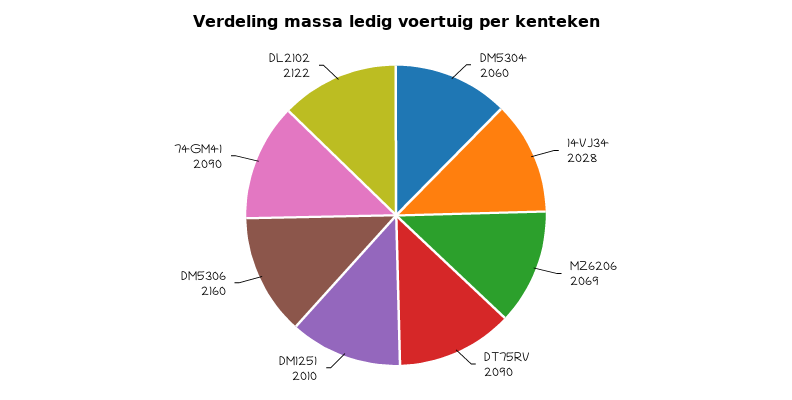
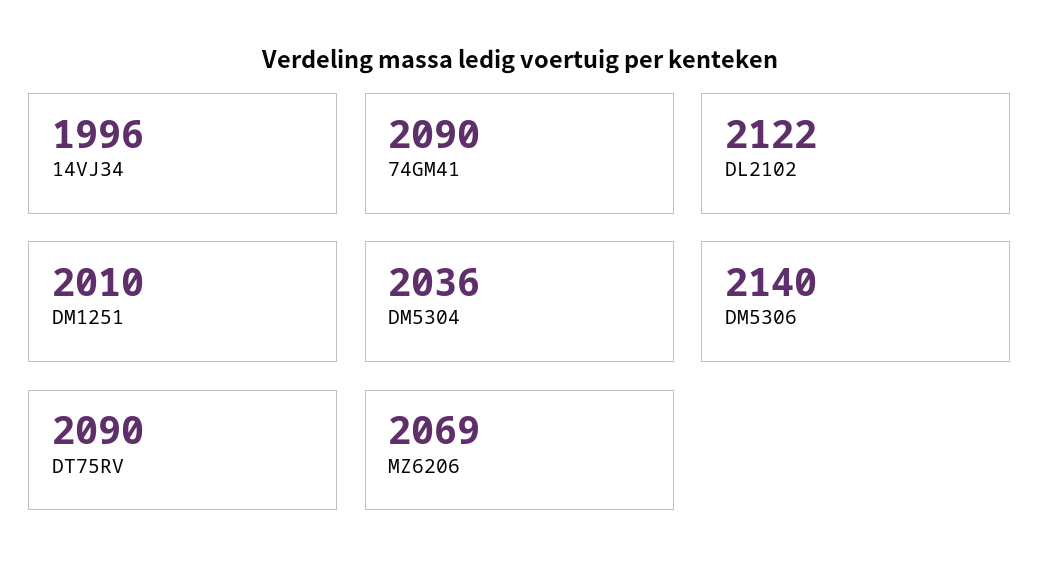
  {
-   "DM5304": 2060,
+   "DM5304": 2036,
-   "14VJ34": 2028,
+   "14VJ34": 1996,
    "MZ6206": 2069,
    "DT75RV": 2090,
    "DM1251": 2010,
-   "DM5306": 2160,
+   "DM5306": 2140,
    "74GM41": 2090,
    "DL2102": 2122
  }

